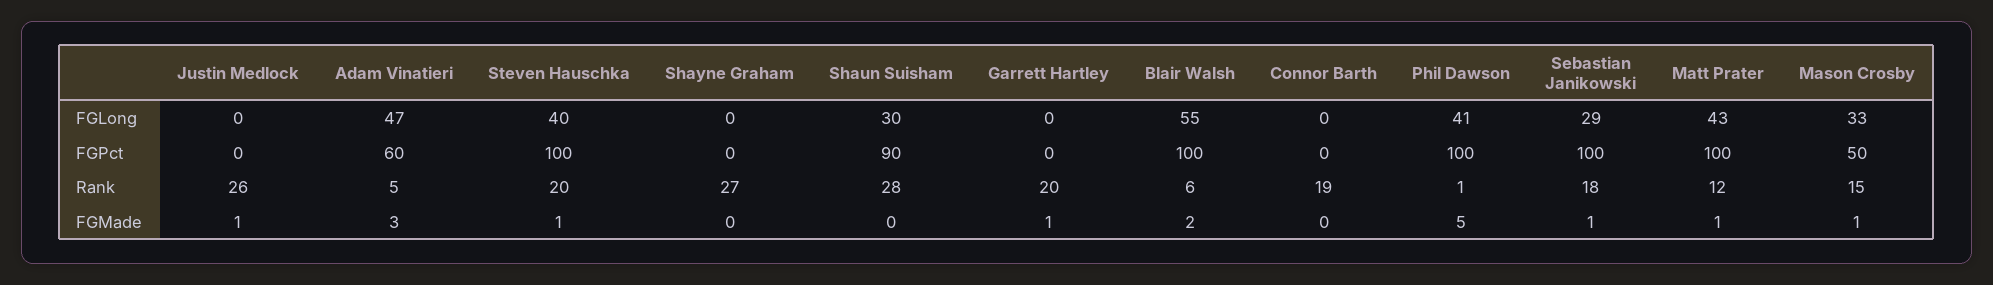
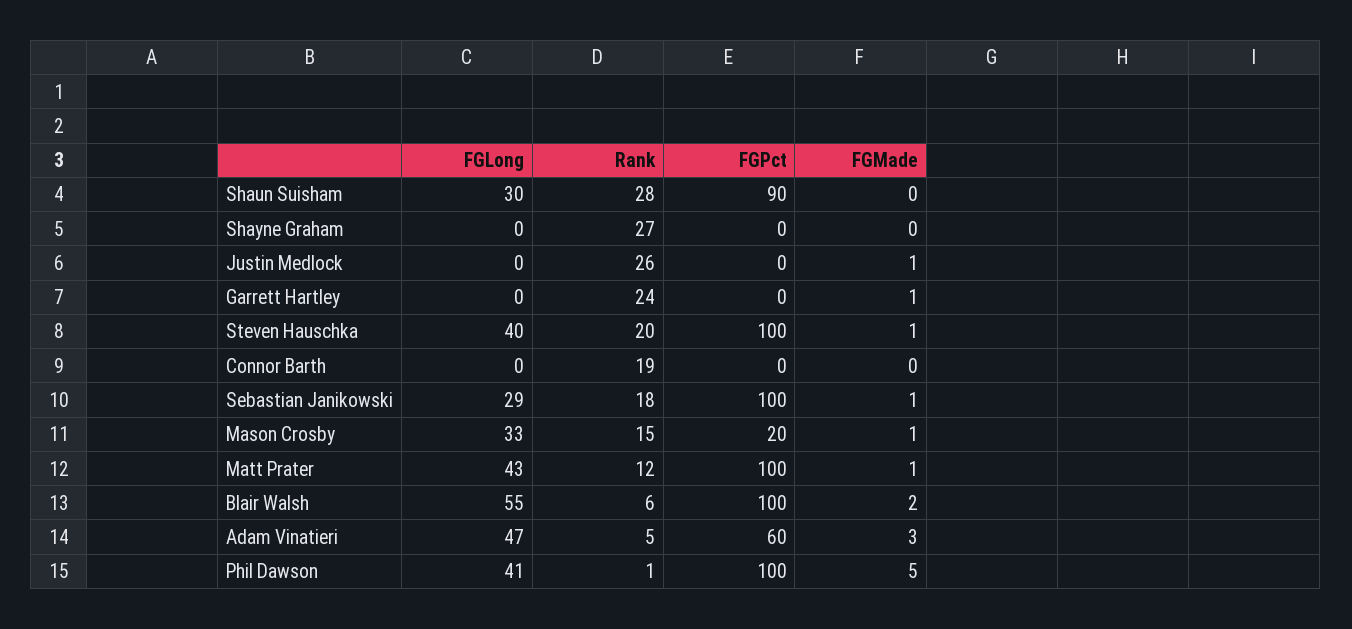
  {
    "Justin Medlock": {
      "FGLong": 0,
      "FGPct": 0,
      "Rank": 26,
      "FGMade": 1
    },
    "Adam Vinatieri": {
      "FGLong": 47,
      "FGPct": 60,
      "Rank": 5,
      "FGMade": 3
    },
    "Steven Hauschka": {
      "FGLong": 40,
      "FGPct": 100,
      "Rank": 20,
      "FGMade": 1
    },
    "Shayne Graham": {
      "FGLong": 0,
      "FGPct": 0,
      "Rank": 27,
      "FGMade": 0
    },
    "Shaun Suisham": {
      "FGLong": 30,
      "FGPct": 90,
      "Rank": 28,
      "FGMade": 0
    },
    "Garrett Hartley": {
      "FGLong": 0,
      "FGPct": 0,
-     "Rank": 20,
+     "Rank": 24,
      "FGMade": 1
    },
    "Blair Walsh": {
      "FGLong": 55,
      "FGPct": 100,
      "Rank": 6,
      "FGMade": 2
    },
    "Connor Barth": {
      "FGLong": 0,
      "FGPct": 0,
      "Rank": 19,
      "FGMade": 0
    },
    "Phil Dawson": {
      "FGLong": 41,
      "FGPct": 100,
      "Rank": 1,
      "FGMade": 5
    },
    "Sebastian Janikowski": {
      "FGLong": 29,
      "FGPct": 100,
      "Rank": 18,
      "FGMade": 1
    },
    "Matt Prater": {
      "FGLong": 43,
      "FGPct": 100,
      "Rank": 12,
      "FGMade": 1
    },
    "Mason Crosby": {
      "FGLong": 33,
-     "FGPct": 50,
+     "FGPct": 20,
      "Rank": 15,
      "FGMade": 1
    }
  }

